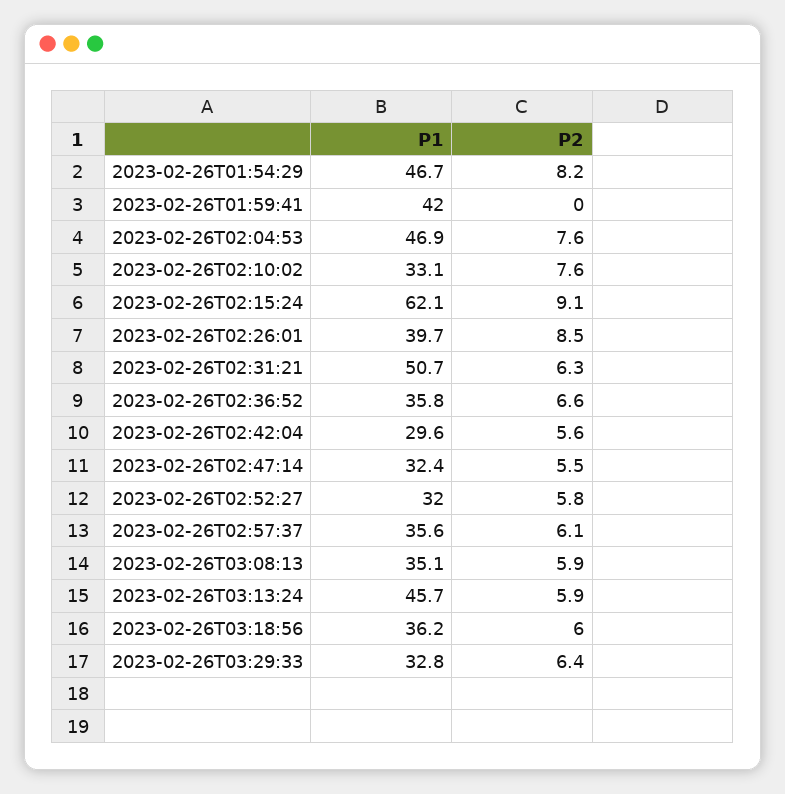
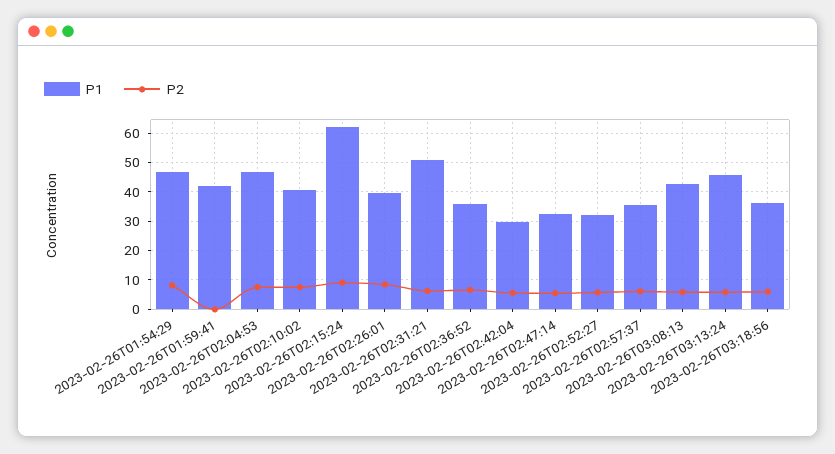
  {
    "P1": {
      "2023-02-26T01:54:29": 46.7,
      "2023-02-26T01:59:41": 42,
      "2023-02-26T02:04:53": 46.9,
-     "2023-02-26T02:10:02": 33.1,
+     "2023-02-26T02:10:02": 40,
      "2023-02-26T02:15:24": 62.1,
      "2023-02-26T02:26:01": 39.7,
      "2023-02-26T02:31:21": 50.7,
      "2023-02-26T02:36:52": 35.8,
      "2023-02-26T02:42:04": 29.6,
      "2023-02-26T02:47:14": 32.4,
      "2023-02-26T02:52:27": 32,
      "2023-02-26T02:57:37": 35.6,
-     "2023-02-26T03:08:13": 35.1,
+     "2023-02-26T03:08:13": 42.5,
      "2023-02-26T03:13:24": 45.7,
-     "2023-02-26T03:18:56": 36.2,
+     "2023-02-26T03:18:56": 36.2
-     "2023-02-26T03:29:33": 32.8
    },
    "P2": {
      "2023-02-26T01:54:29": 8.2,
      "2023-02-26T01:59:41": 0,
      "2023-02-26T02:04:53": 7.6,
      "2023-02-26T02:10:02": 7.6,
      "2023-02-26T02:15:24": 9.1,
      "2023-02-26T02:26:01": 8.5,
      "2023-02-26T02:31:21": 6.3,
      "2023-02-26T02:36:52": 6.6,
      "2023-02-26T02:42:04": 5.6,
      "2023-02-26T02:47:14": 5.5,
      "2023-02-26T02:52:27": 5.8,
      "2023-02-26T02:57:37": 6.1,
      "2023-02-26T03:08:13": 5.9,
      "2023-02-26T03:13:24": 5.9,
-     "2023-02-26T03:18:56": 6,
+     "2023-02-26T03:18:56": 6
-     "2023-02-26T03:29:33": 6.4
    }
  }

